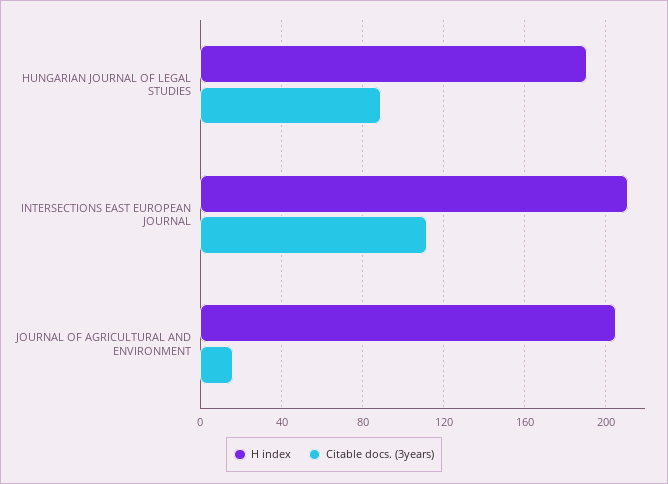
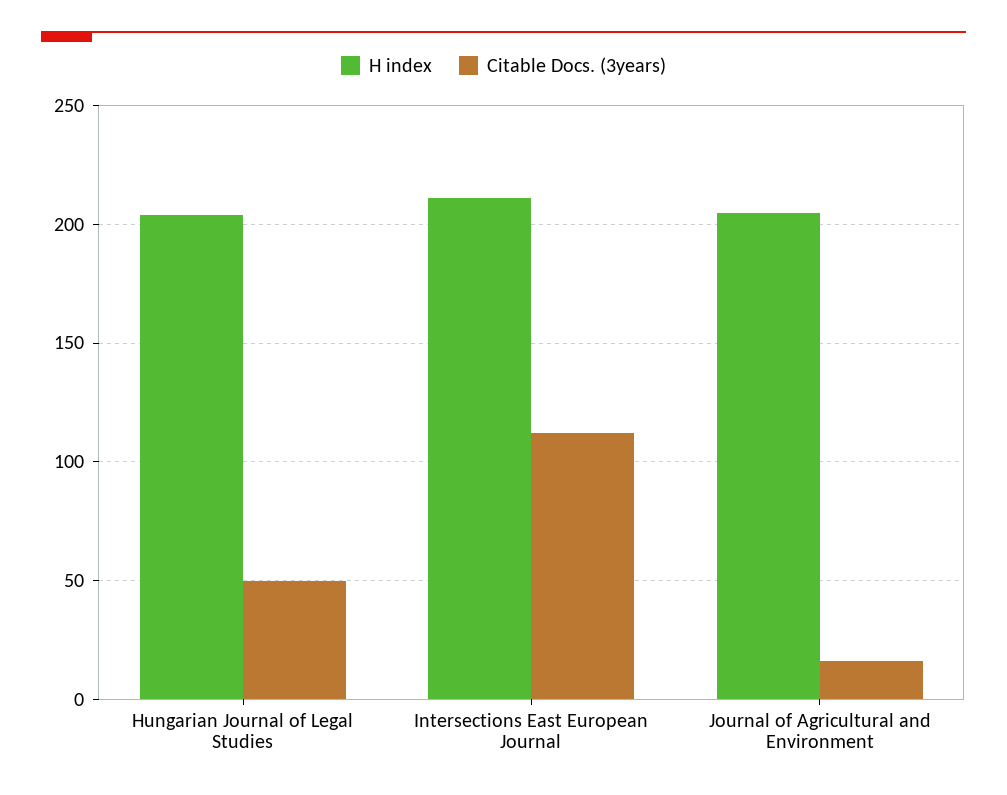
  {
    "H index": {
-     "HUNGARIAN JOURNAL OF LEGAL STUDIES": 190,
+     "HUNGARIAN JOURNAL OF LEGAL STUDIES": 205,
      "INTERSECTIONS EAST EUROPEAN JOURNAL": 210,
      "JOURNAL OF AGRICULTURAL AND ENVIRONMENT": 205
    },
    "Citable docs. (3years)": {
-     "HUNGARIAN JOURNAL OF LEGAL STUDIES": 90,
+     "HUNGARIAN JOURNAL OF LEGAL STUDIES": 50,
      "INTERSECTIONS EAST EUROPEAN JOURNAL": 110,
      "JOURNAL OF AGRICULTURAL AND ENVIRONMENT": 15
    }
  }

